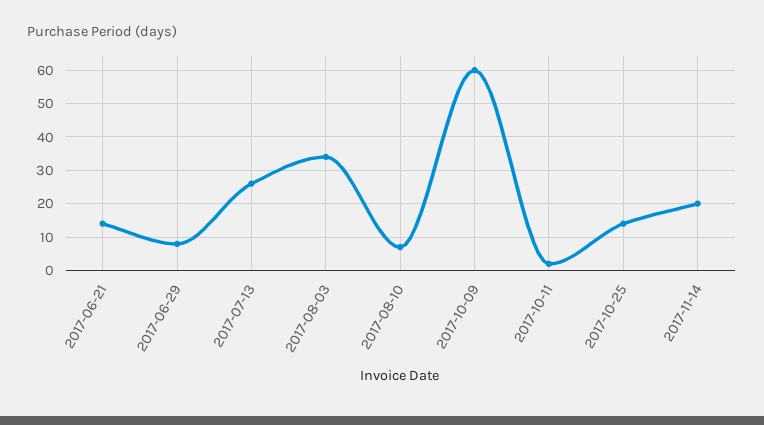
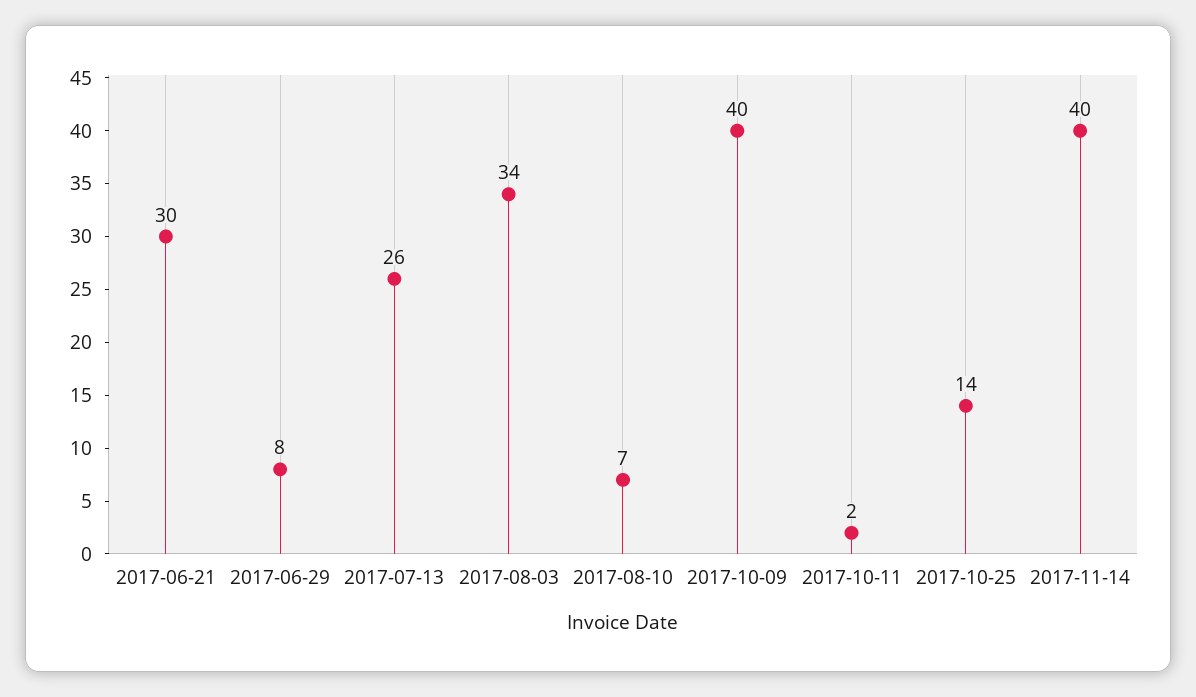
  {
-   "2017-06-21": 15,
+   "2017-06-21": 30,
    "2017-06-29": 8,
    "2017-07-13": 26,
    "2017-08-03": 34,
    "2017-08-10": 7,
-   "2017-10-09": 60,
+   "2017-10-09": 40,
    "2017-10-11": 2,
    "2017-10-25": 14,
-   "2017-11-14": 20
+   "2017-11-14": 40
  }

